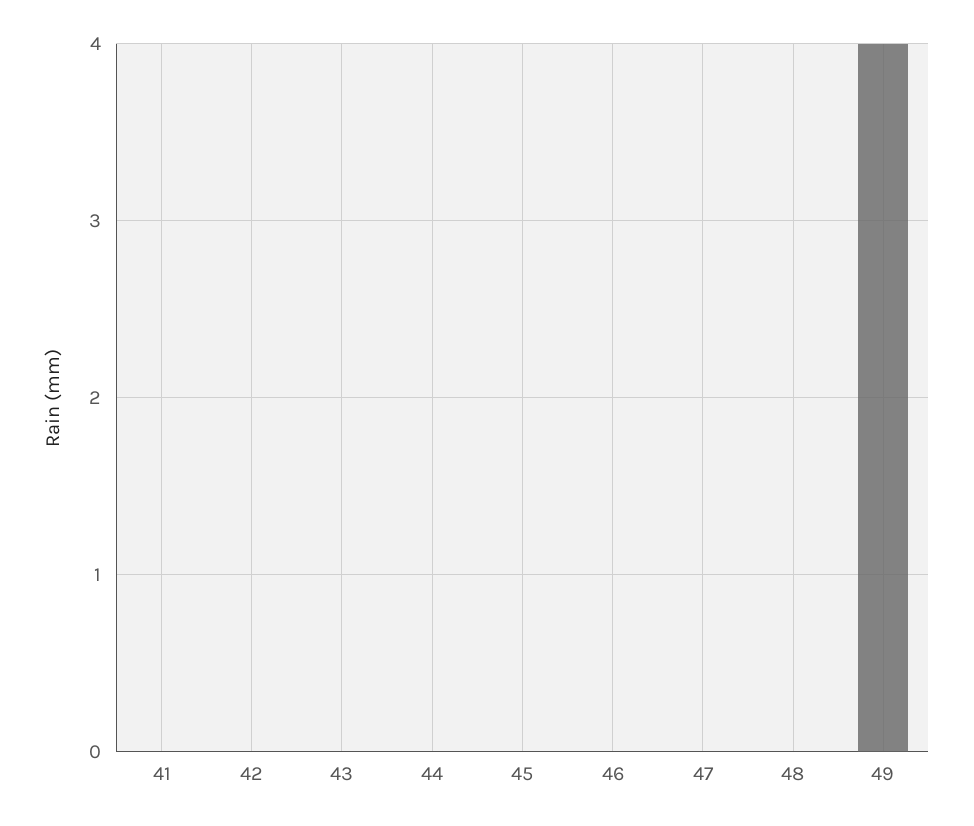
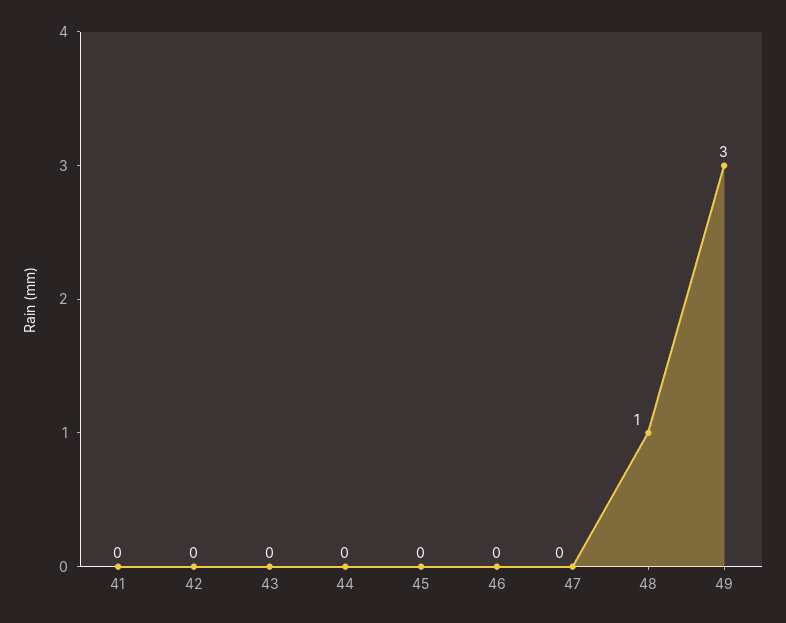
  {
    "41": 0,
    "42": 0,
    "43": 0,
    "44": 0,
    "45": 0,
    "46": 0,
    "47": 0,
-   "48": 0,
+   "48": 1,
-   "49": 4
+   "49": 3
  }

